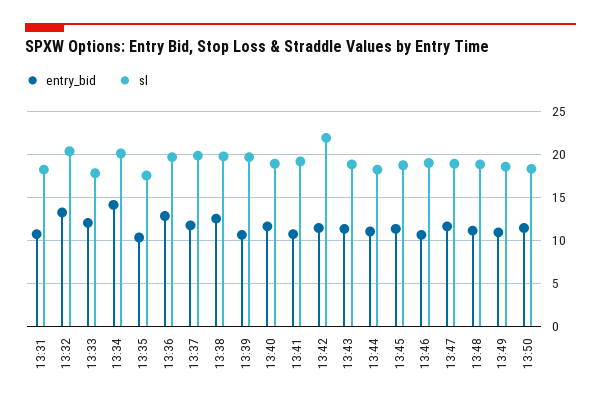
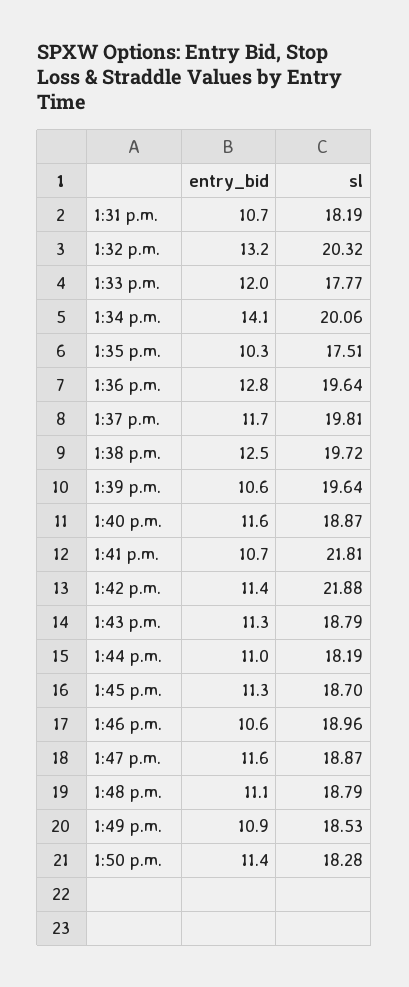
  {
    "entry_bid": {
      "13:31": 10.7,
      "13:32": 13.2,
      "13:33": 12,
      "13:34": 14.1,
      "13:35": 10.3,
      "13:36": 12.8,
      "13:37": 11.7,
      "13:38": 12.5,
      "13:39": 10.6,
      "13:40": 11.6,
      "13:41": 10.7,
      "13:42": 11.4,
      "13:43": 11.3,
      "13:44": 11,
      "13:45": 11.3,
      "13:46": 10.6,
      "13:47": 11.6,
      "13:48": 11.1,
      "13:49": 10.9,
      "13:50": 11.4
    },
    "sl": {
      "13:31": 18.19,
      "13:32": 20.32,
      "13:33": 17.77,
      "13:34": 20.06,
      "13:35": 17.51,
      "13:36": 19.64,
      "13:37": 19.81,
      "13:38": 19.72,
      "13:39": 19.64,
      "13:40": 18.87,
-     "13:41": 19,
+     "13:41": 21.81,
      "13:42": 21.88,
      "13:43": 18.79,
      "13:44": 18.19,
      "13:45": 18.7,
      "13:46": 18.96,
      "13:47": 18.87,
      "13:48": 18.79,
      "13:49": 18.53,
      "13:50": 18.28
    }
  }

